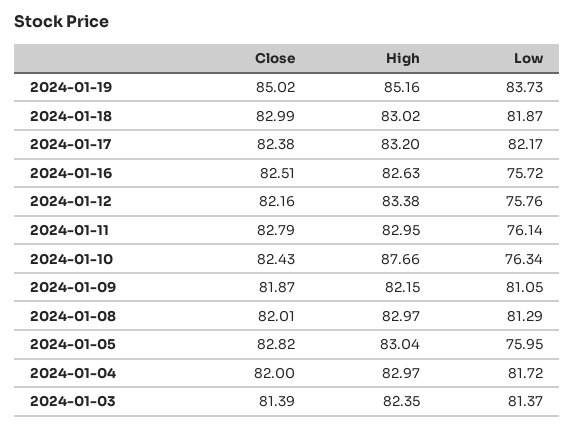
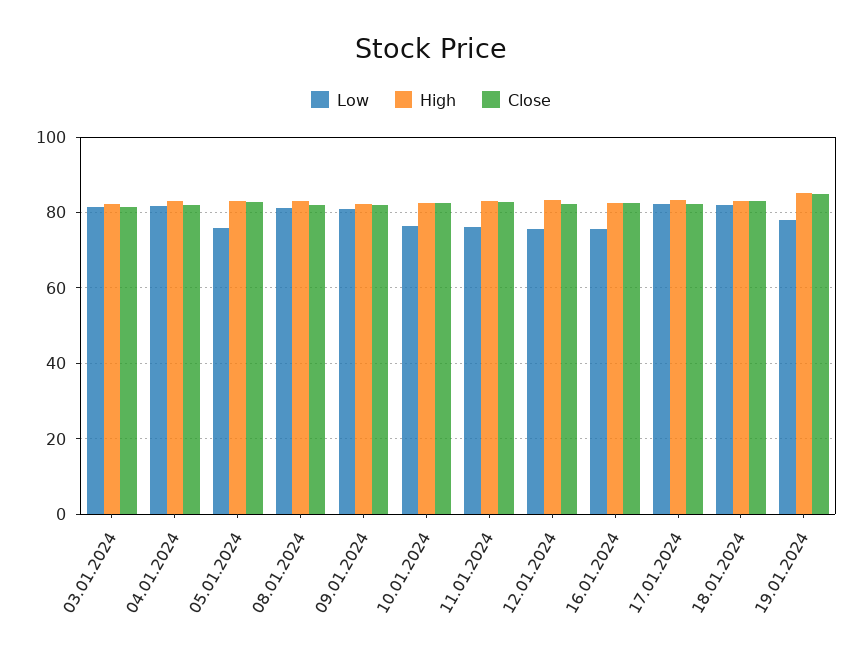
  {
    "Close": {
      "2024-01-19": 85.02,
      "2024-01-18": 82.99,
      "2024-01-17": 82.38,
      "2024-01-16": 82.51,
      "2024-01-12": 82.16,
      "2024-01-11": 82.79,
      "2024-01-10": 82.43,
      "2024-01-09": 81.87,
      "2024-01-08": 82.01,
      "2024-01-05": 82.82,
      "2024-01-04": 82,
      "2024-01-03": 81.39
    },
    "High": {
      "2024-01-19": 85.16,
      "2024-01-18": 83.02,
      "2024-01-17": 83.2,
      "2024-01-16": 82.63,
      "2024-01-12": 83.38,
      "2024-01-11": 82.95,
-     "2024-01-10": 87.66,
+     "2024-01-10": 82,
      "2024-01-09": 82.15,
      "2024-01-08": 82.97,
      "2024-01-05": 83.04,
      "2024-01-04": 82.97,
      "2024-01-03": 82.35
    },
    "Low": {
-     "2024-01-19": 83.73,
+     "2024-01-19": 78,
      "2024-01-18": 81.87,
      "2024-01-17": 82.17,
      "2024-01-16": 75.72,
      "2024-01-12": 75.76,
      "2024-01-11": 76.14,
      "2024-01-10": 76.34,
      "2024-01-09": 81.05,
      "2024-01-08": 81.29,
      "2024-01-05": 75.95,
      "2024-01-04": 81.72,
      "2024-01-03": 81.37
    }
  }

